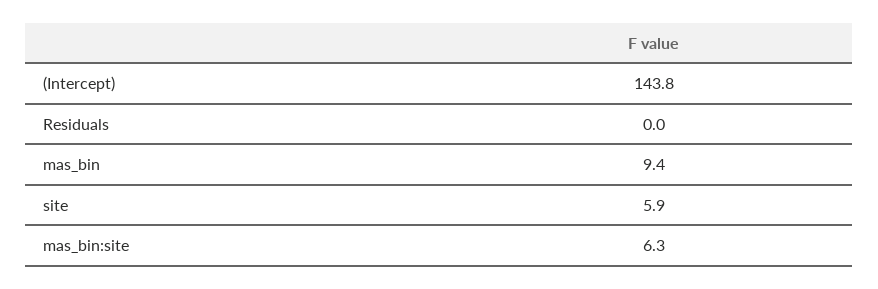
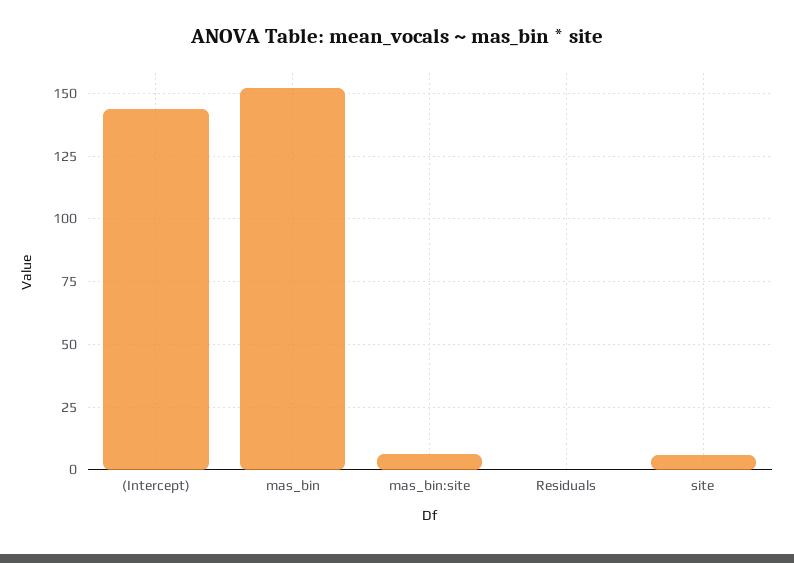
  {
    "(Intercept)": 143.8,
    "Residuals": 0,
-   "mas_bin": 9.4,
+   "mas_bin": 152.5,
    "site": 5.9,
    "mas_bin:site": 6.3
  }

